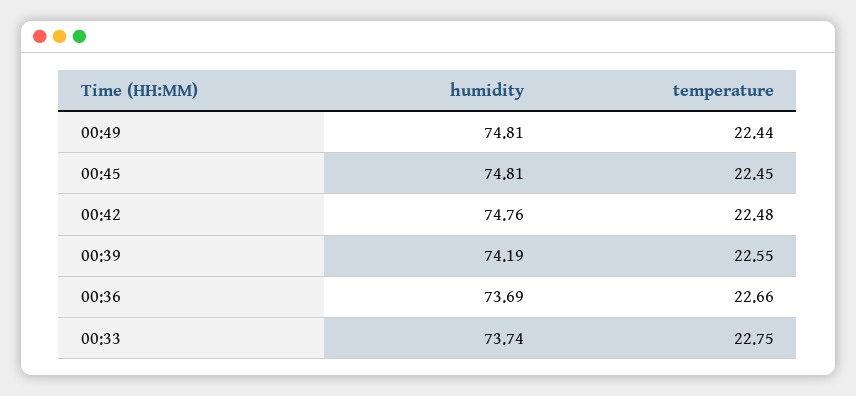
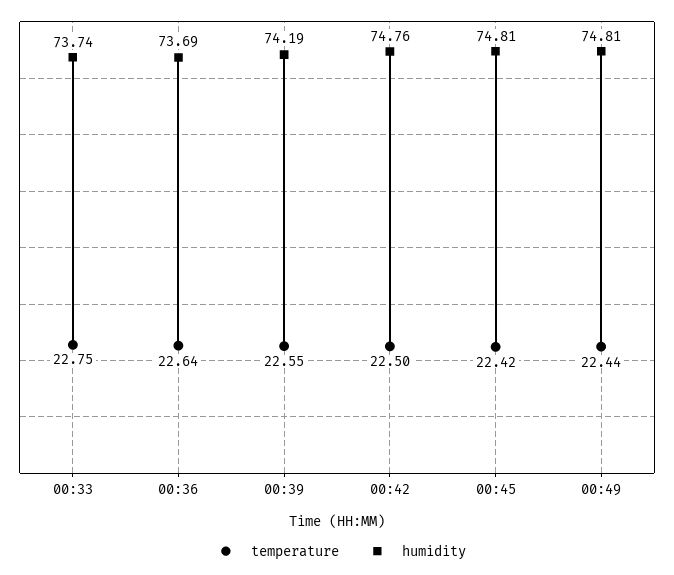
  {
    "humidity": {
      "00:49": 74.81,
      "00:45": 74.81,
      "00:42": 74.76,
      "00:39": 74.19,
      "00:36": 73.69,
      "00:33": 73.74
    },
    "temperature": {
      "00:49": 22.44,
-     "00:45": 22.45,
+     "00:45": 22.42,
-     "00:42": 22.48,
+     "00:42": 22.5,
      "00:39": 22.55,
-     "00:36": 22.66,
+     "00:36": 22.64,
      "00:33": 22.75
    }
  }

